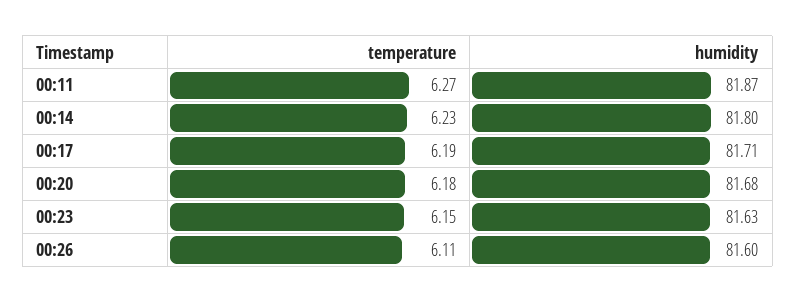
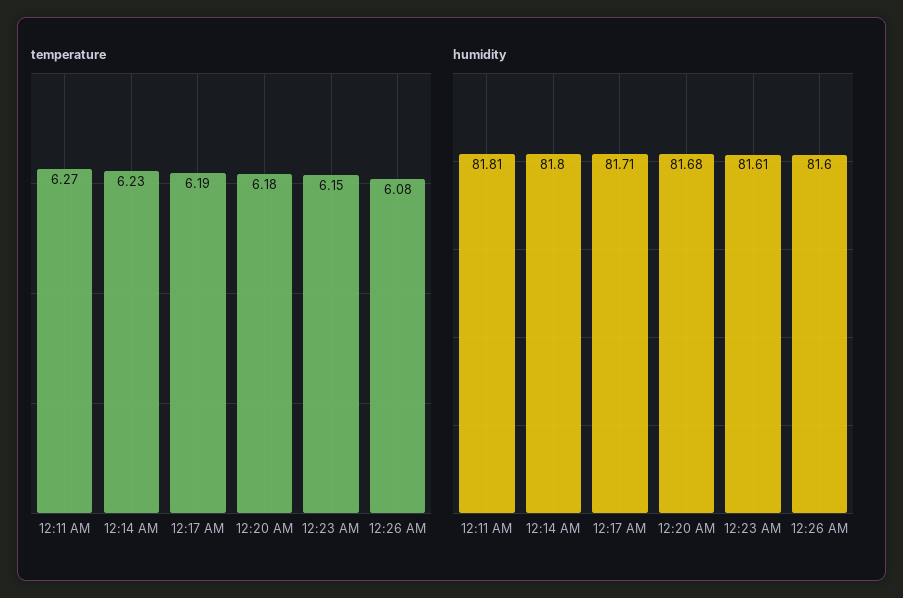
  {
    "temperature": {
      "00:11": 6.27,
      "00:14": 6.23,
      "00:17": 6.19,
      "00:20": 6.18,
      "00:23": 6.15,
-     "00:26": 6.11
+     "00:26": 6.08
    },
    "humidity": {
-     "00:11": 81.87,
+     "00:11": 81.81,
      "00:14": 81.8,
      "00:17": 81.71,
      "00:20": 81.68,
-     "00:23": 81.63,
+     "00:23": 81.61,
      "00:26": 81.6
    }
  }

